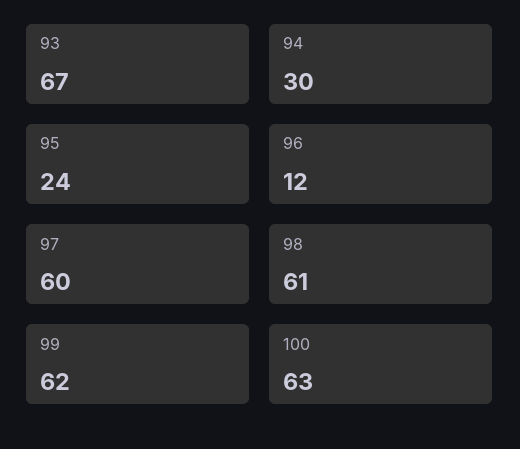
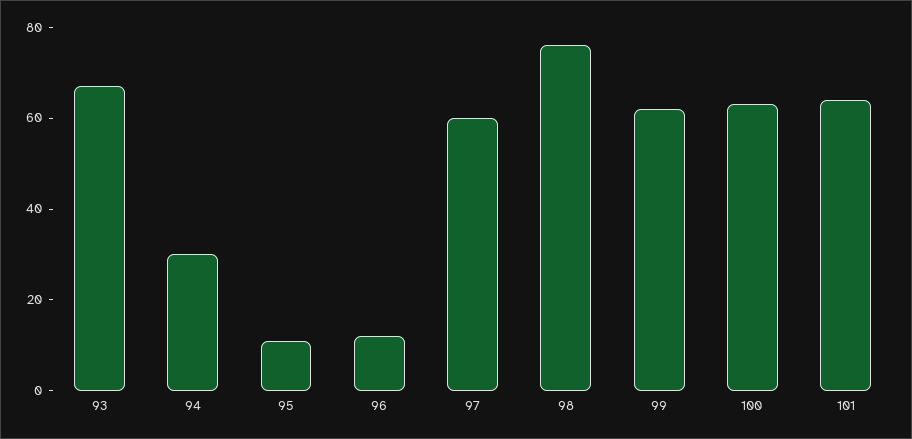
  {
    "93": 67,
    "94": 30,
-   "95": 24,
+   "95": 10,
    "96": 12,
    "97": 60,
-   "98": 61,
+   "98": 75,
    "99": 62,
-   "100": 63
+   "100": 63,
+   "101": 65
  }

